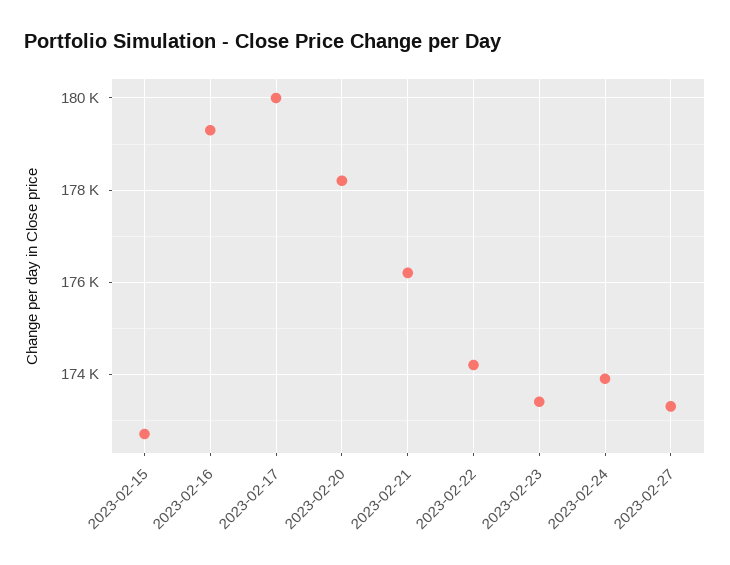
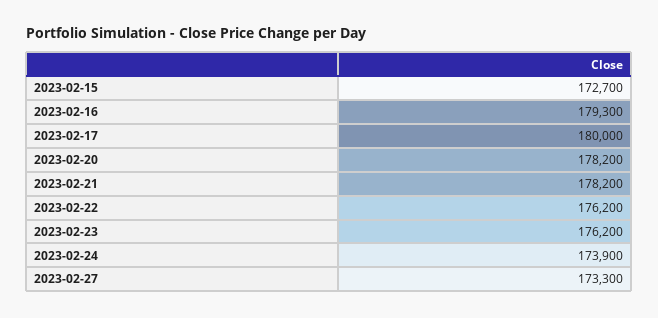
  {
    "2023-02-15": 172700,
    "2023-02-16": 179300,
    "2023-02-17": 180000,
    "2023-02-20": 178200,
-   "2023-02-21": 176200,
+   "2023-02-21": 178200,
-   "2023-02-22": 174200,
+   "2023-02-22": 176200,
-   "2023-02-23": 173400,
+   "2023-02-23": 176200,
    "2023-02-24": 173900,
    "2023-02-27": 173300
  }

